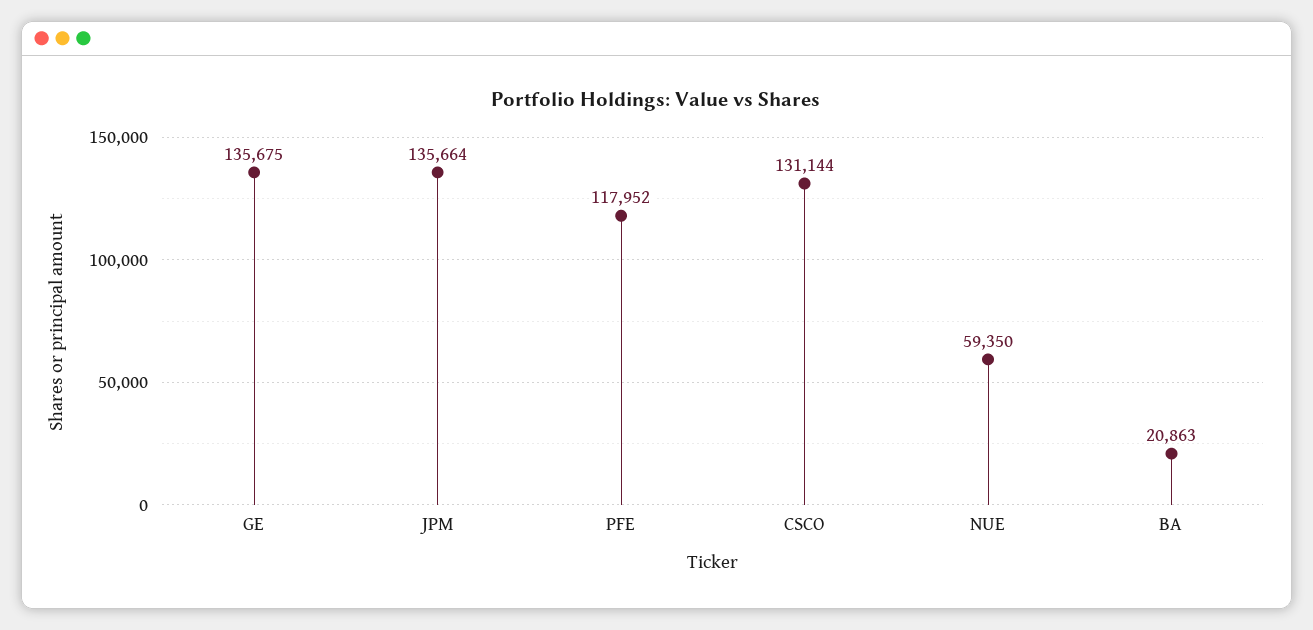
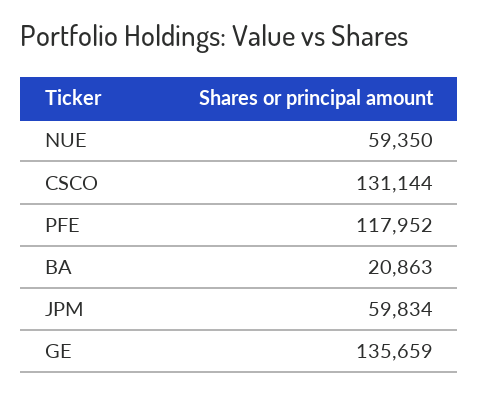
  {
-   "GE": 135675,
+   "GE": 135659,
-   "JPM": 135664,
+   "JPM": 59834,
    "PFE": 117952,
    "CSCO": 131144,
    "NUE": 59350,
    "BA": 20863
  }

